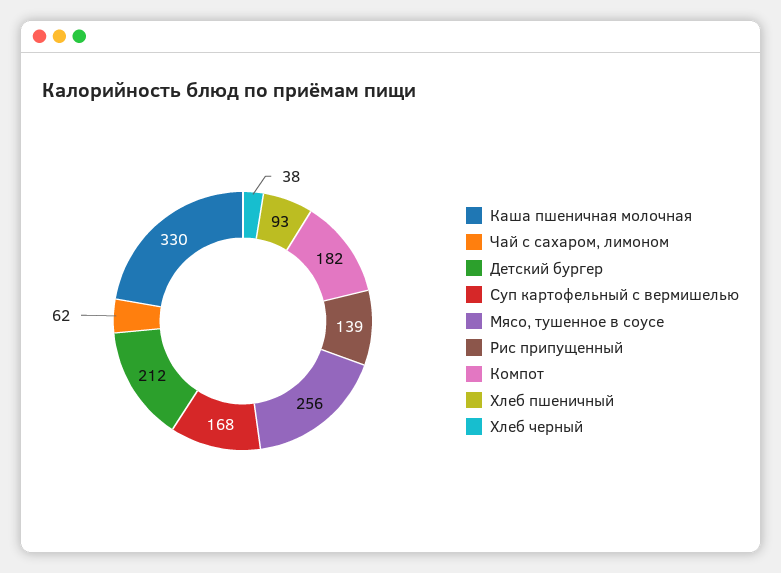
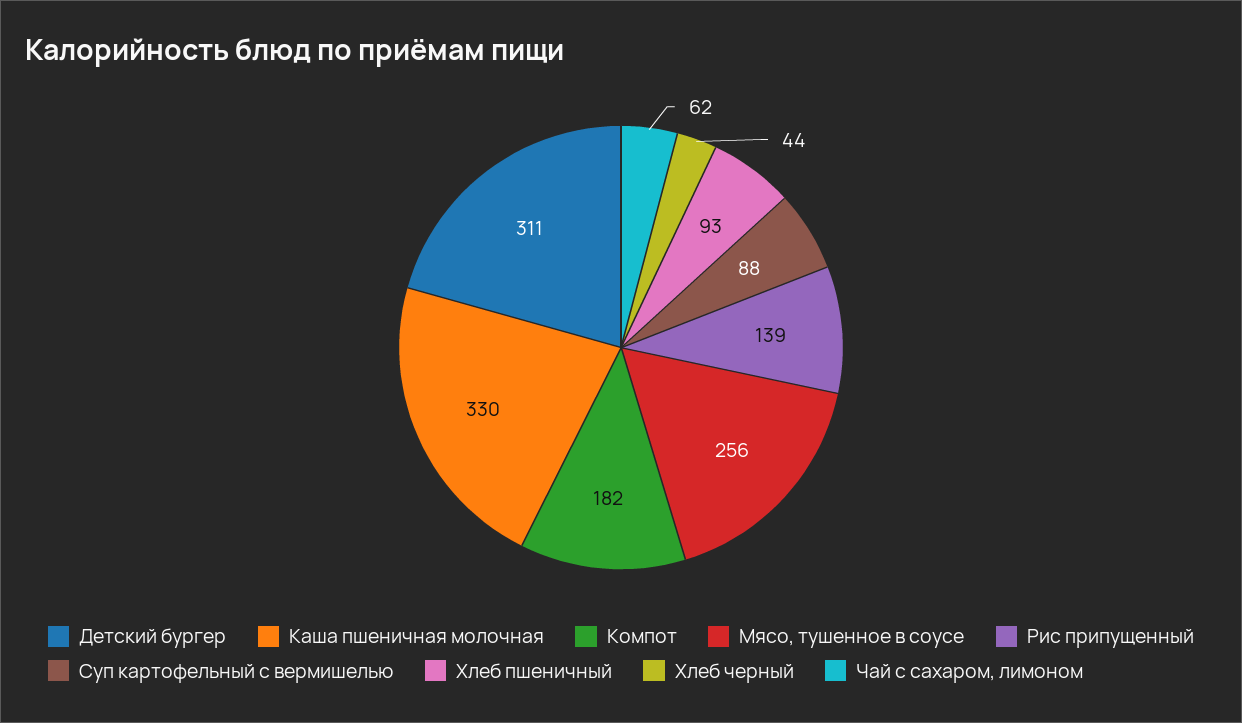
  {
    "Каша пшеничная молочная": 330,
    "Чай с сахаром, лимоном": 62,
-   "Детский бургер": 212,
+   "Детский бургер": 311,
-   "Суп картофельный с вермишелью": 168,
+   "Суп картофельный с вермишелью": 88,
    "Мясо, тушенное в соусе": 256,
    "Рис припущенный": 139,
    "Компот": 182,
    "Хлеб пшеничный": 93,
-   "Хлеб черный": 38
+   "Хлеб черный": 44
  }

